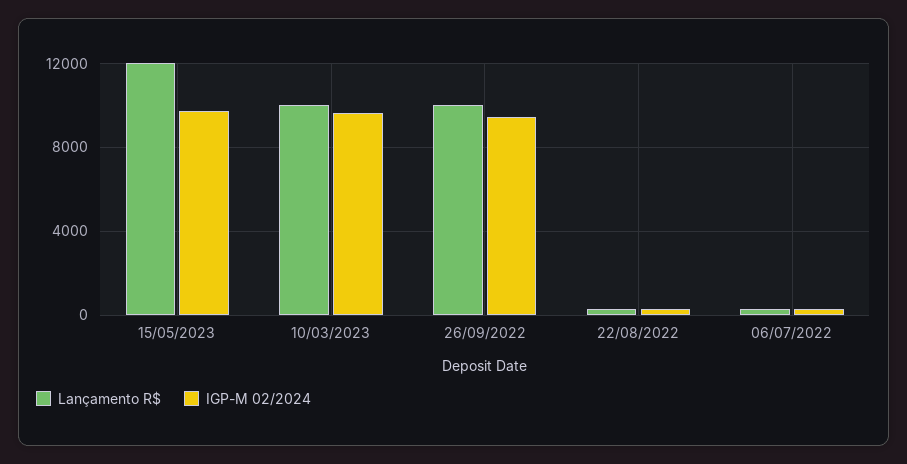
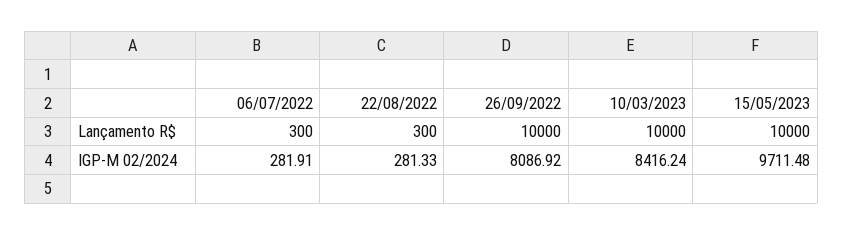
  {
    "Lançamento R$": {
-     "15/05/2023": 12000,
+     "15/05/2023": 10000,
      "10/03/2023": 10000,
      "26/09/2022": 10000,
      "22/08/2022": 300,
      "06/07/2022": 300
    },
    "IGP-M 02/2024": {
      "15/05/2023": 9711.48,
-     "10/03/2023": 9500,
+     "10/03/2023": 8416.24,
-     "26/09/2022": 9500,
+     "26/09/2022": 8086.92,
      "22/08/2022": 281.33,
      "06/07/2022": 281.91
    }
  }

